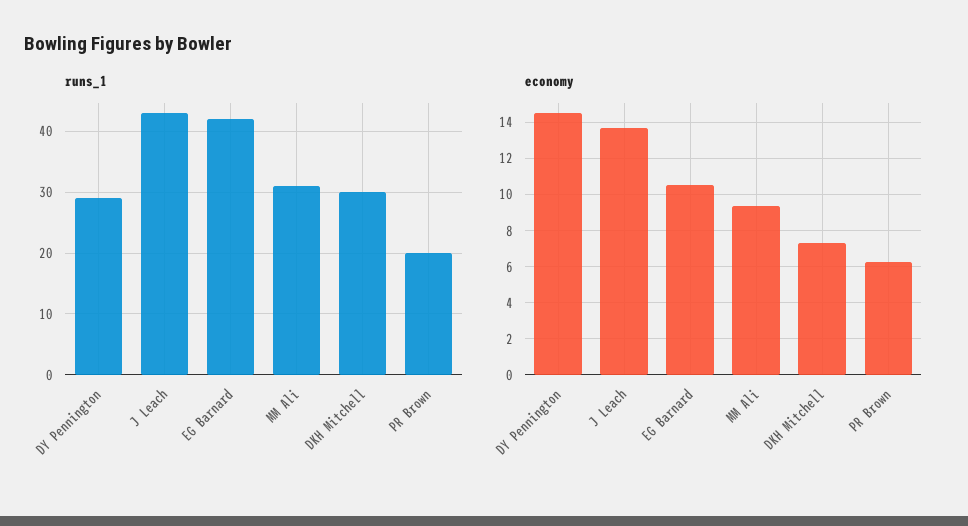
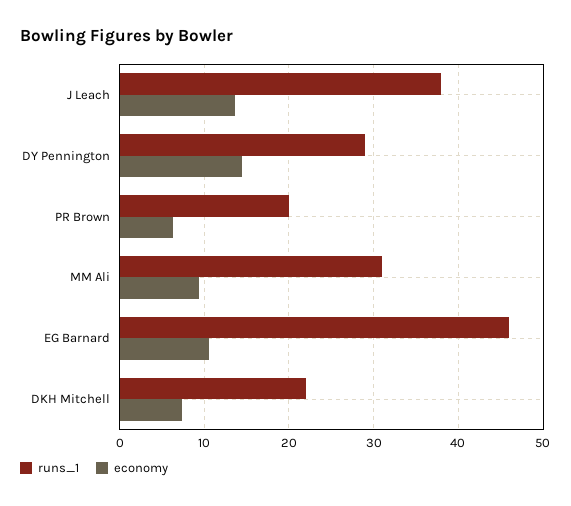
  {
    "runs_1": {
      "DY Pennington": 29,
-     "J Leach": 43,
+     "J Leach": 38,
-     "EG Barnard": 42,
+     "EG Barnard": 46,
      "MM Ali": 31,
-     "DKH Mitchell": 30,
+     "DKH Mitchell": 22,
      "PR Brown": 20
    },
    "economy": {
      "DY Pennington": 14.5,
      "J Leach": 13.5,
      "EG Barnard": 10.5,
      "MM Ali": 9.5,
      "DKH Mitchell": 7.5,
      "PR Brown": 6.5
    }
  }

